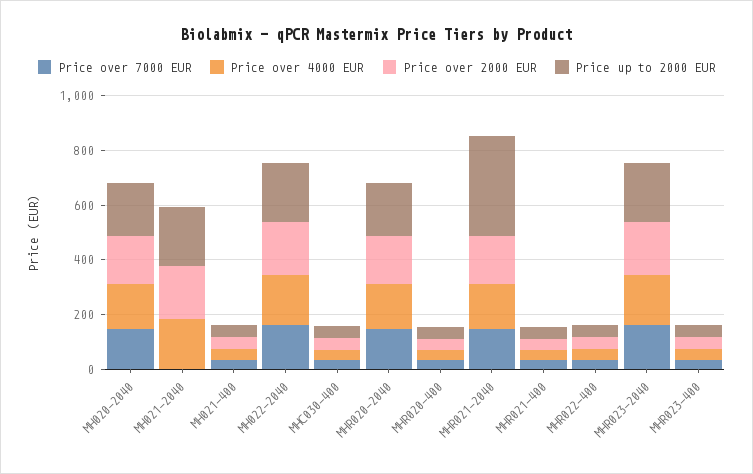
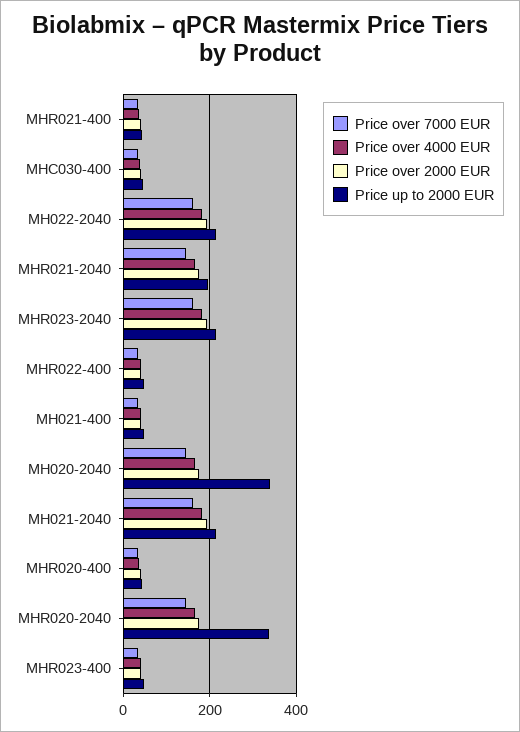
  {
    "Price over 7000 EUR": {
      "MH020-2040": 140,
-     "MH021-2040": 0,
+     "MH021-2040": 160,
      "MH021-400": 40,
      "MH022-2040": 160,
      "MHC030-400": 40,
      "MHR020-2040": 140,
      "MHR020-400": 40,
      "MHR021-2040": 140,
      "MHR021-400": 40,
      "MHR022-400": 40,
      "MHR023-2040": 160,
      "MHR023-400": 40
    },
    "Price over 4000 EUR": {
      "MH020-2040": 160,
      "MH021-2040": 180,
      "MH021-400": 40,
      "MH022-2040": 180,
      "MHC030-400": 40,
      "MHR020-2040": 160,
      "MHR020-400": 40,
      "MHR021-2040": 160,
      "MHR021-400": 40,
      "MHR022-400": 40,
      "MHR023-2040": 180,
      "MHR023-400": 40
    },
    "Price over 2000 EUR": {
      "MH020-2040": 180,
      "MH021-2040": 200,
      "MH021-400": 40,
      "MH022-2040": 200,
      "MHC030-400": 40,
      "MHR020-2040": 180,
      "MHR020-400": 40,
      "MHR021-2040": 180,
      "MHR021-400": 40,
      "MHR022-400": 40,
      "MHR023-2040": 200,
      "MHR023-400": 40
    },
    "Price up to 2000 EUR": {
-     "MH020-2040": 200,
+     "MH020-2040": 340,
      "MH021-2040": 220,
      "MH021-400": 40,
      "MH022-2040": 220,
      "MHC030-400": 40,
-     "MHR020-2040": 200,
+     "MHR020-2040": 340,
      "MHR020-400": 40,
-     "MHR021-2040": 350,
+     "MHR021-2040": 200,
      "MHR021-400": 40,
      "MHR022-400": 40,
      "MHR023-2040": 220,
      "MHR023-400": 40
    }
  }

